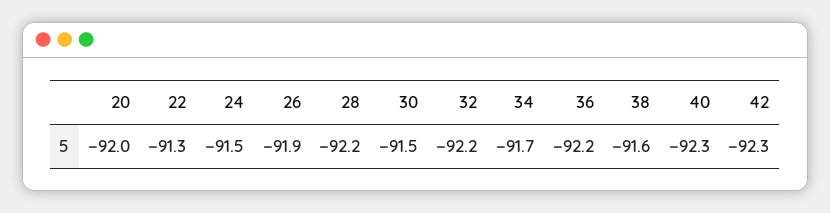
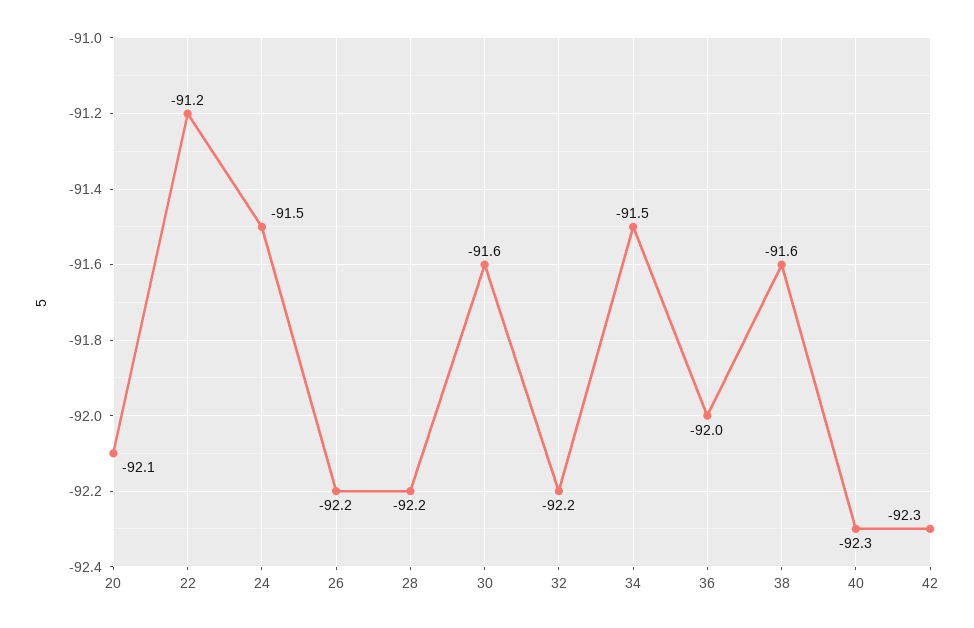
  {
-   "20": -92,
+   "20": -92.1,
-   "22": -91.3,
+   "22": -91.2,
    "24": -91.5,
-   "26": -91.9,
+   "26": -92.2,
    "28": -92.2,
-   "30": -91.5,
+   "30": -91.6,
    "32": -92.2,
-   "34": -91.7,
+   "34": -91.5,
-   "36": -92.2,
+   "36": -92,
    "38": -91.6,
    "40": -92.3,
    "42": -92.3
  }

